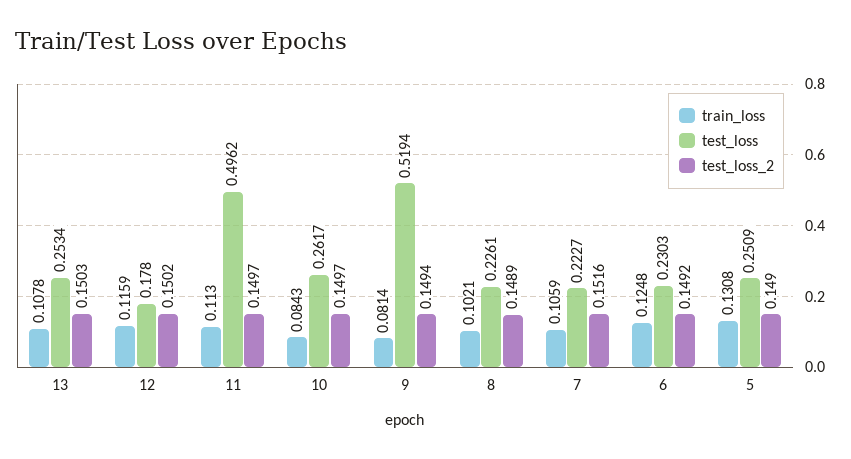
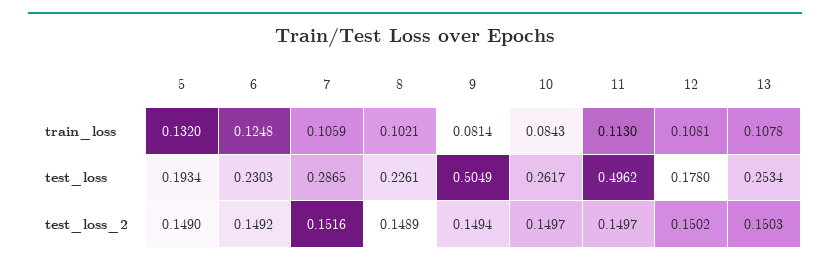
  {
    "train_loss": {
      "13": 0.1078,
-     "12": 0.1159,
+     "12": 0.1081,
      "11": 0.113,
      "10": 0.0843,
      "9": 0.0814,
      "8": 0.1021,
      "7": 0.1059,
      "6": 0.1248,
-     "5": 0.1308
+     "5": 0.132
    },
    "test_loss": {
      "13": 0.2534,
      "12": 0.178,
      "11": 0.4962,
      "10": 0.2617,
-     "9": 0.5194,
+     "9": 0.5049,
      "8": 0.2261,
-     "7": 0.2227,
+     "7": 0.2865,
      "6": 0.2303,
-     "5": 0.2509
+     "5": 0.1934
    },
    "test_loss_2": {
      "13": 0.1503,
      "12": 0.1502,
      "11": 0.1497,
      "10": 0.1497,
      "9": 0.1494,
      "8": 0.1489,
      "7": 0.1516,
      "6": 0.1492,
      "5": 0.149
    }
  }

